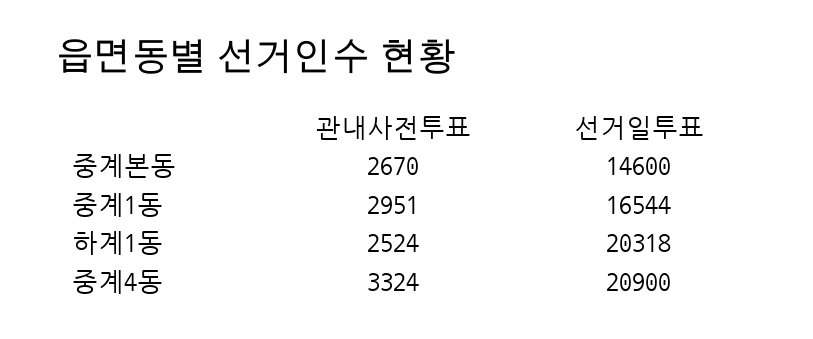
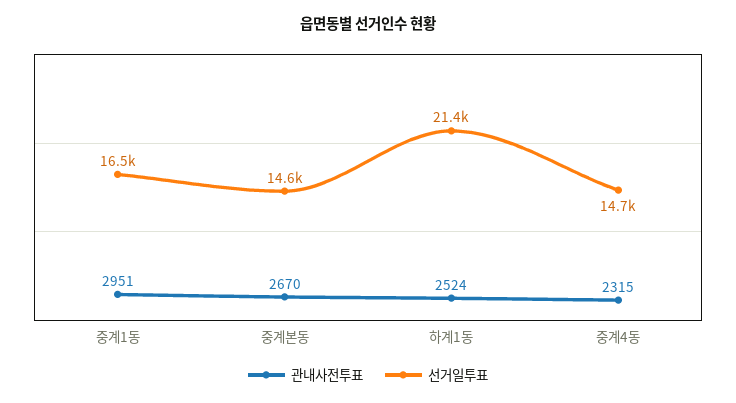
  {
    "관내사전투표": {
      "중계본동": 2670,
      "중계1동": 2951,
      "하계1동": 2524,
-     "중계4동": 3324
+     "중계4동": 2315
    },
    "선거일투표": {
      "중계본동": 14600,
      "중계1동": 16544,
-     "하계1동": 20318,
+     "하계1동": 21400,
-     "중계4동": 20900
+     "중계4동": 14700
    }
  }

